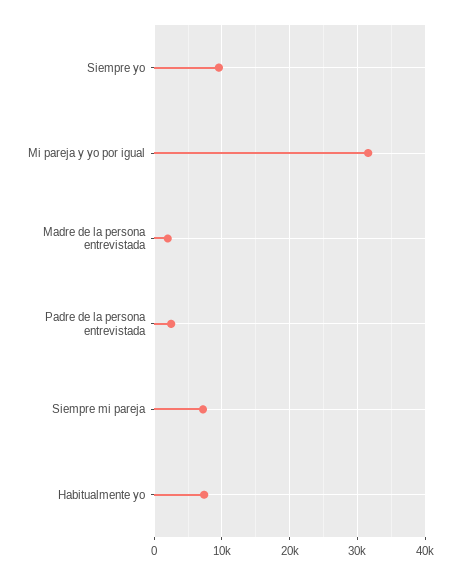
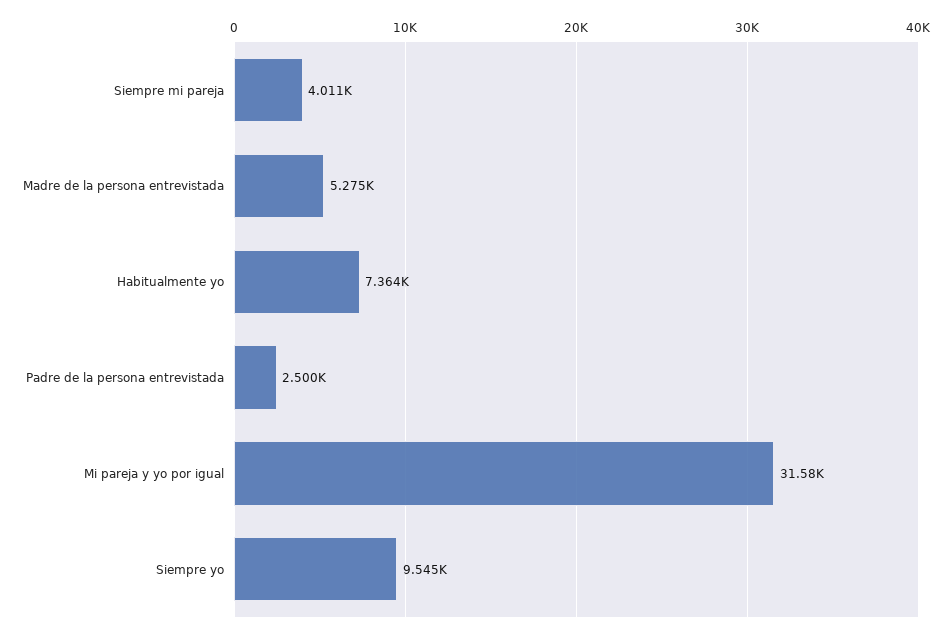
  {
    "Siempre yo": 9545,
    "Mi pareja y yo por igual": 31580,
-   "Madre de la persona entrevistada": 2000,
+   "Madre de la persona entrevistada": 5275,
    "Padre de la persona entrevistada": 2500,
-   "Siempre mi pareja": 7000,
+   "Siempre mi pareja": 4011,
    "Habitualmente yo": 7364
  }

